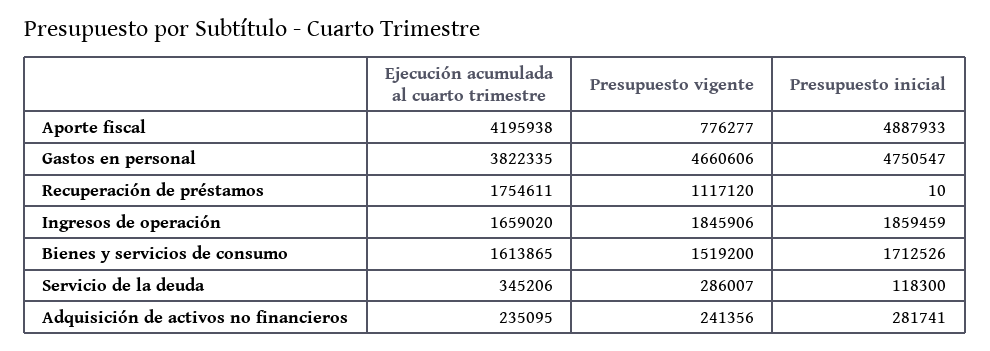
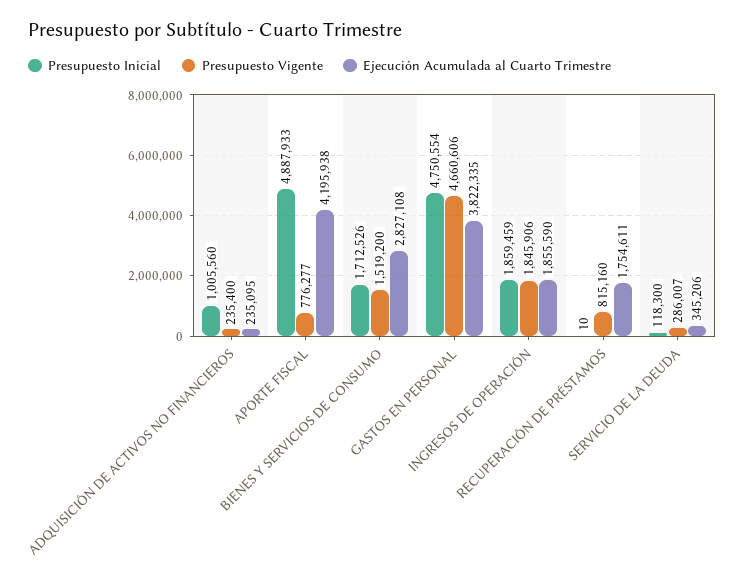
  {
    "Ejecución acumulada al cuarto trimestre": {
      "Aporte fiscal": 4195938,
      "Gastos en personal": 3822335,
      "Recuperación de préstamos": 1754611,
-     "Ingresos de operación": 1659020,
+     "Ingresos de operación": 1855590,
-     "Bienes y servicios de consumo": 1613865,
+     "Bienes y servicios de consumo": 2827108,
      "Servicio de la deuda": 345206,
      "Adquisición de activos no financieros": 235095
    },
    "Presupuesto vigente": {
      "Aporte fiscal": 776277,
      "Gastos en personal": 4660606,
-     "Recuperación de préstamos": 1117120,
+     "Recuperación de préstamos": 815160,
      "Ingresos de operación": 1845906,
      "Bienes y servicios de consumo": 1519200,
      "Servicio de la deuda": 286007,
-     "Adquisición de activos no financieros": 241356
+     "Adquisición de activos no financieros": 235400
    },
    "Presupuesto inicial": {
      "Aporte fiscal": 4887933,
-     "Gastos en personal": 4750547,
+     "Gastos en personal": 4750554,
      "Recuperación de préstamos": 10,
      "Ingresos de operación": 1859459,
      "Bienes y servicios de consumo": 1712526,
      "Servicio de la deuda": 118300,
-     "Adquisición de activos no financieros": 281741
+     "Adquisición de activos no financieros": 1005560
    }
  }

